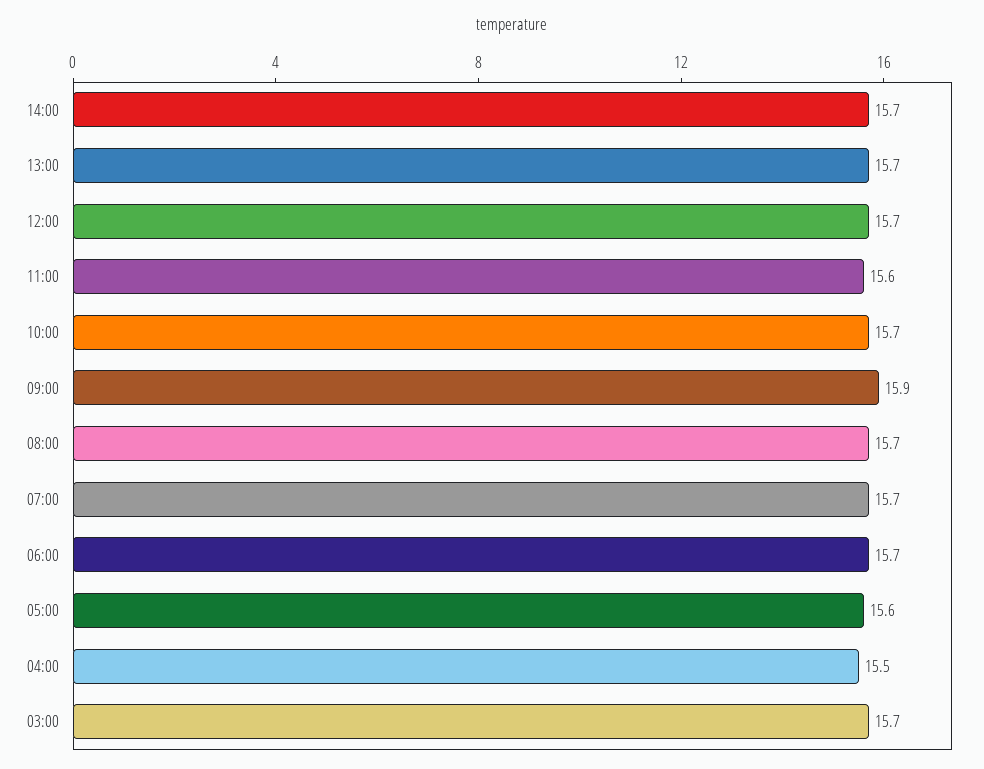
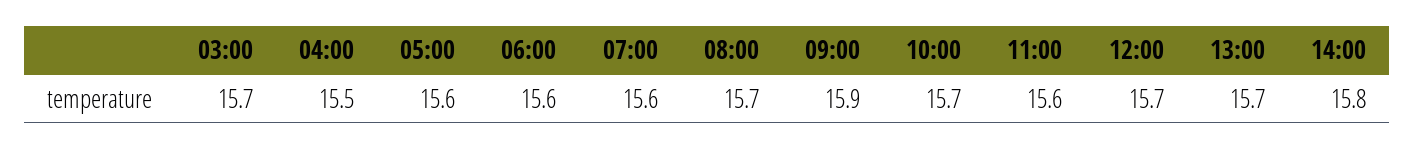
  {
-   "14:00": 15.7,
+   "14:00": 15.8,
    "13:00": 15.7,
    "12:00": 15.7,
    "11:00": 15.6,
    "10:00": 15.7,
    "09:00": 15.9,
    "08:00": 15.7,
-   "07:00": 15.7,
+   "07:00": 15.6,
-   "06:00": 15.7,
+   "06:00": 15.6,
    "05:00": 15.6,
    "04:00": 15.5,
    "03:00": 15.7
  }

